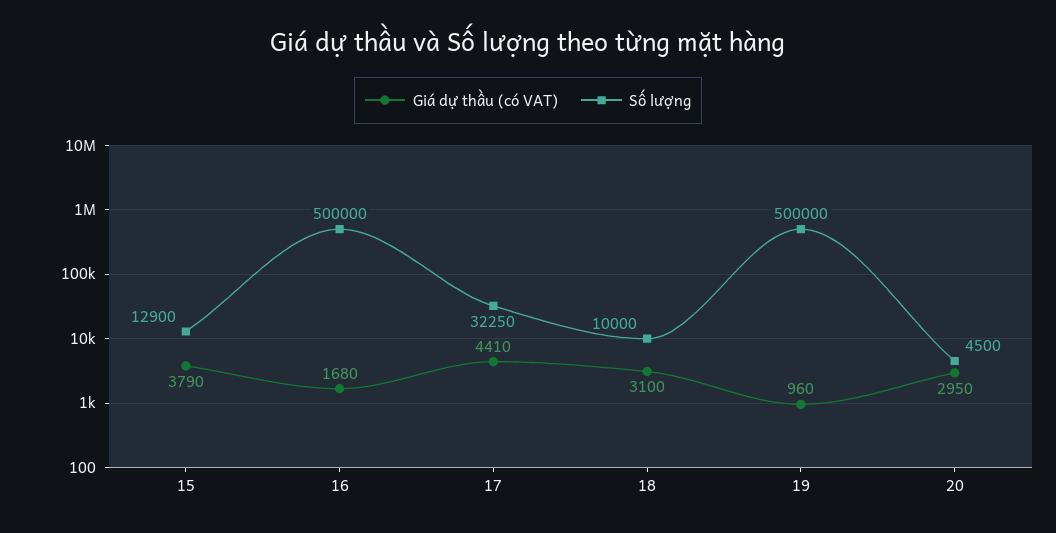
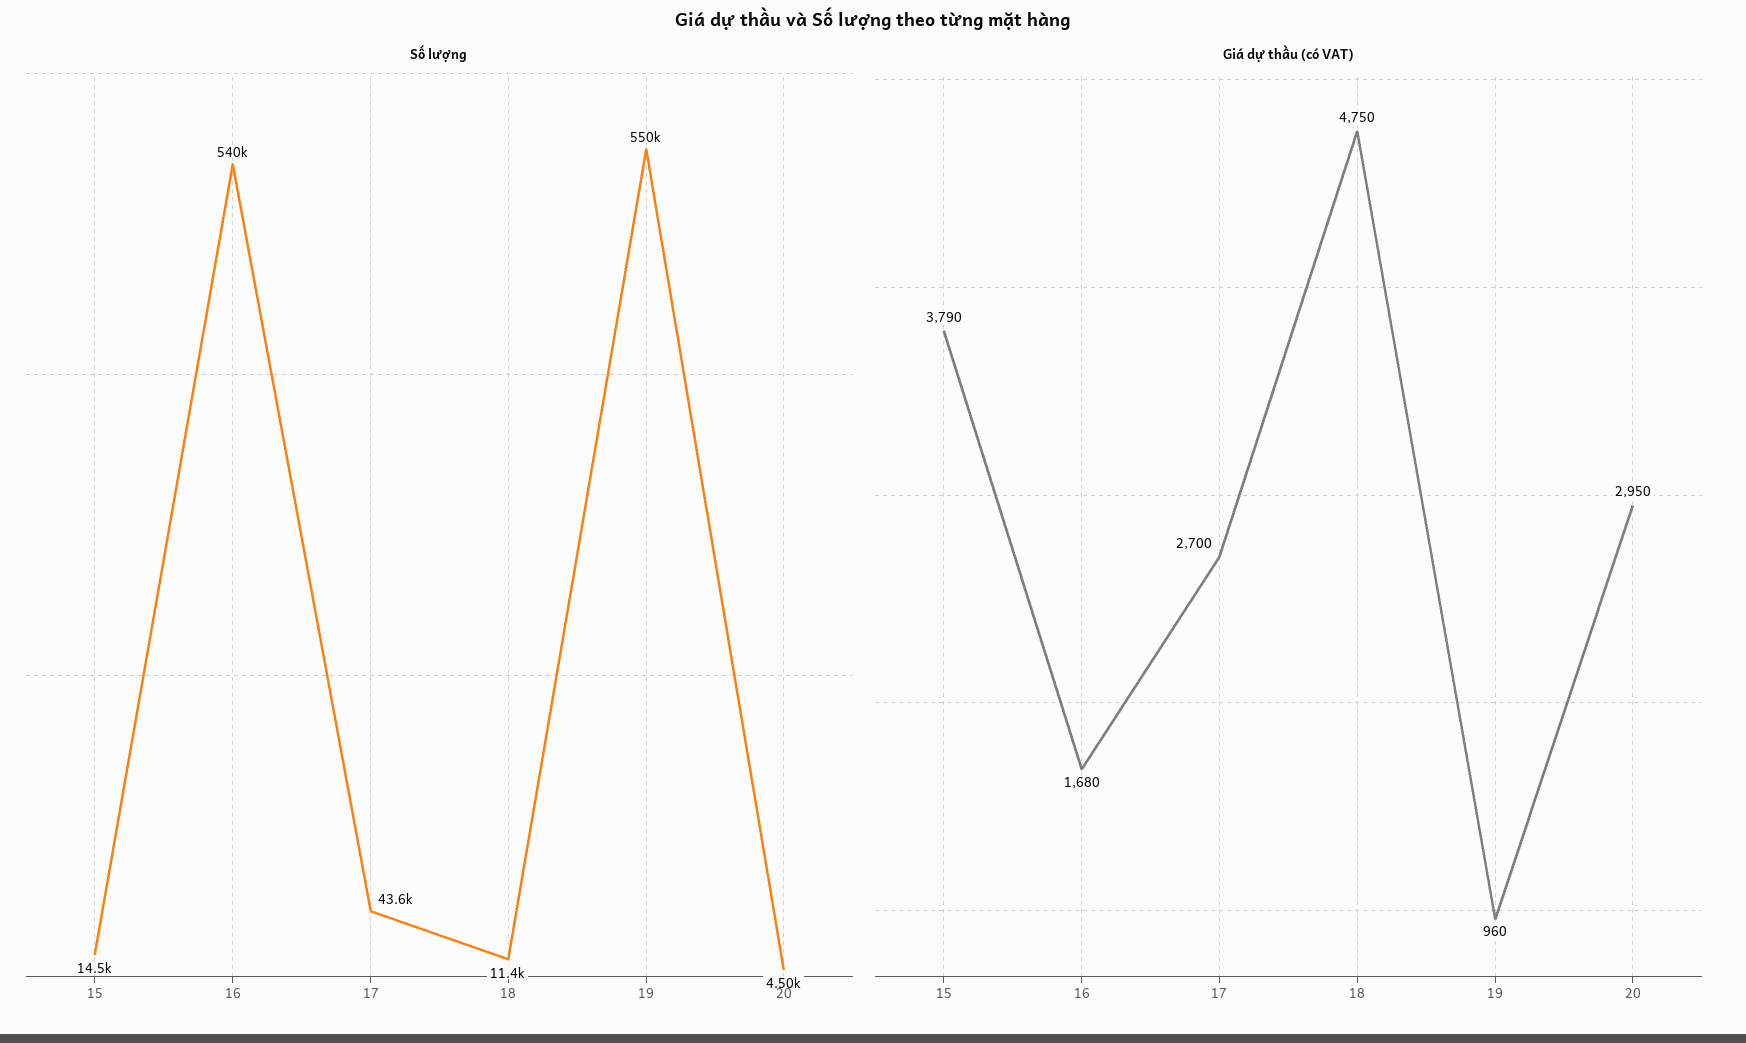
  {
    "Giá dự thầu (có VAT)": {
      "15": 3790,
      "16": 1680,
-     "17": 4410,
+     "17": 2700,
-     "18": 3100,
+     "18": 4750,
      "19": 960,
      "20": 2950
    },
    "Số lượng": {
-     "15": 12900,
+     "15": 14500,
-     "16": 500000,
+     "16": 540000,
-     "17": 32250,
+     "17": 43600,
-     "18": 10000,
+     "18": 11400,
-     "19": 500000,
+     "19": 550000,
      "20": 4500
    }
  }

